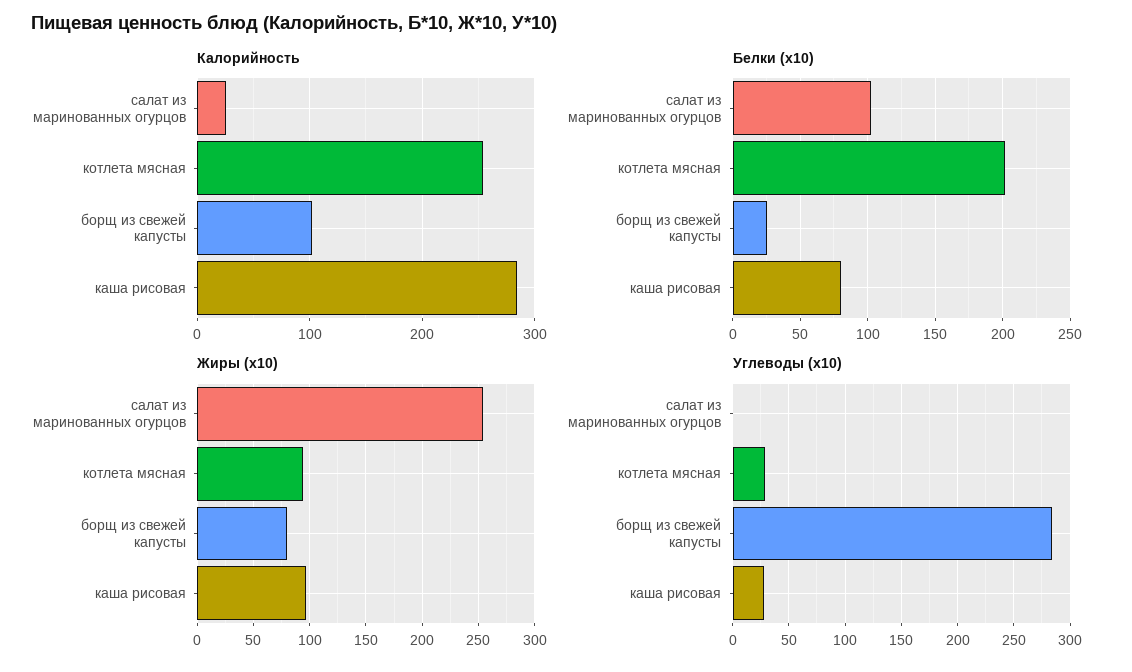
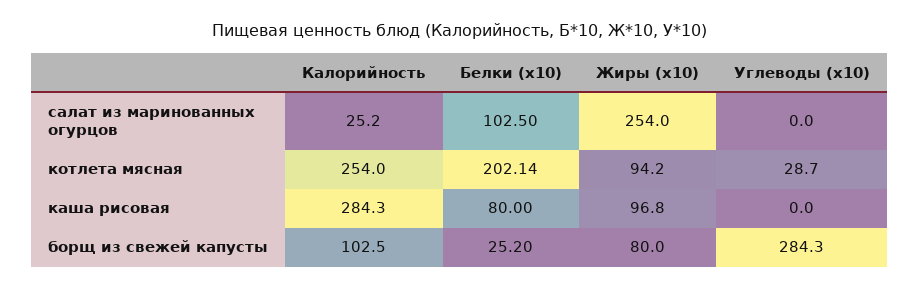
  {
    "Калорийность": {
      "салат из маринованных огурцов": 25.2,
      "котлета мясная": 254,
      "борщ из свежей капусты": 102.5,
      "каша рисовая": 284.3
    },
    "Белки (x10)": {
      "салат из маринованных огурцов": 102.5,
      "котлета мясная": 202.14,
      "борщ из свежей капусты": 25.2,
      "каша рисовая": 80
    },
    "Жиры (x10)": {
      "салат из маринованных огурцов": 254,
      "котлета мясная": 94.2,
      "борщ из свежей капусты": 80,
      "каша рисовая": 96.8
    },
    "Углеводы (x10)": {
      "салат из маринованных огурцов": 0,
      "котлета мясная": 28.7,
      "борщ из свежей капусты": 284.3,
-     "каша рисовая": 30
+     "каша рисовая": 0
    }
  }

